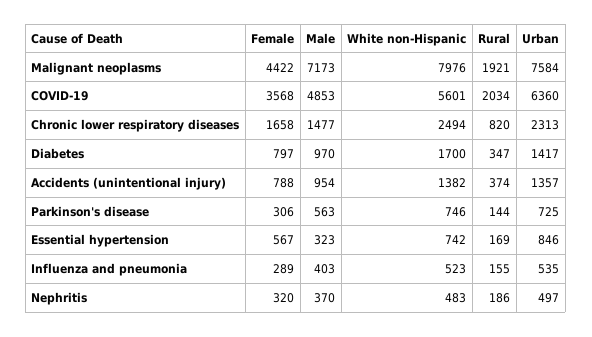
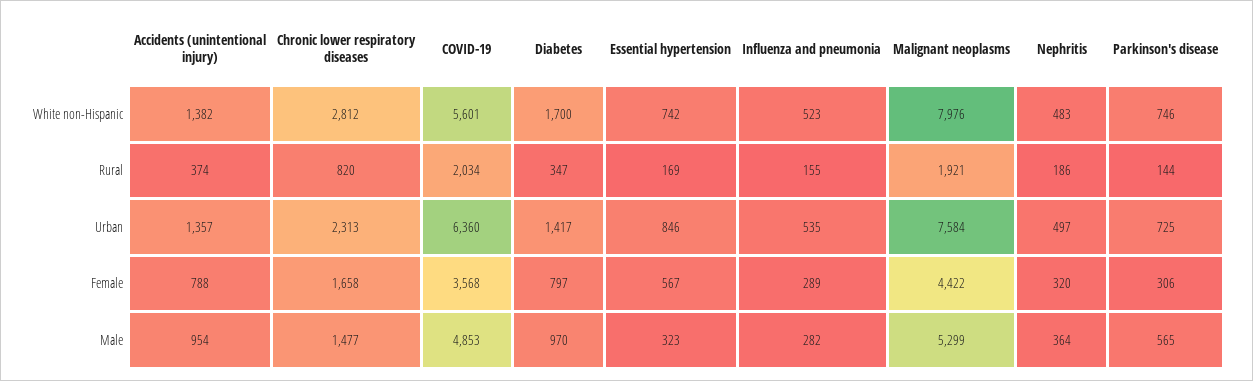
  {
    "Female": {
      "Malignant neoplasms": 4422,
      "COVID-19": 3568,
      "Chronic lower respiratory diseases": 1658,
      "Diabetes": 797,
      "Accidents (unintentional injury)": 788,
      "Parkinson's disease": 306,
      "Essential hypertension": 567,
      "Influenza and pneumonia": 289,
      "Nephritis": 320
    },
    "Male": {
-     "Malignant neoplasms": 7173,
+     "Malignant neoplasms": 5299,
      "COVID-19": 4853,
      "Chronic lower respiratory diseases": 1477,
      "Diabetes": 970,
      "Accidents (unintentional injury)": 954,
-     "Parkinson's disease": 563,
+     "Parkinson's disease": 565,
      "Essential hypertension": 323,
-     "Influenza and pneumonia": 403,
+     "Influenza and pneumonia": 282,
-     "Nephritis": 370
+     "Nephritis": 364
    },
    "White non-Hispanic": {
      "Malignant neoplasms": 7976,
      "COVID-19": 5601,
-     "Chronic lower respiratory diseases": 2494,
+     "Chronic lower respiratory diseases": 2812,
      "Diabetes": 1700,
      "Accidents (unintentional injury)": 1382,
      "Parkinson's disease": 746,
      "Essential hypertension": 742,
      "Influenza and pneumonia": 523,
      "Nephritis": 483
    },
    "Rural": {
      "Malignant neoplasms": 1921,
      "COVID-19": 2034,
      "Chronic lower respiratory diseases": 820,
      "Diabetes": 347,
      "Accidents (unintentional injury)": 374,
      "Parkinson's disease": 144,
      "Essential hypertension": 169,
      "Influenza and pneumonia": 155,
      "Nephritis": 186
    },
    "Urban": {
      "Malignant neoplasms": 7584,
      "COVID-19": 6360,
      "Chronic lower respiratory diseases": 2313,
      "Diabetes": 1417,
      "Accidents (unintentional injury)": 1357,
      "Parkinson's disease": 725,
      "Essential hypertension": 846,
      "Influenza and pneumonia": 535,
      "Nephritis": 497
    }
  }

